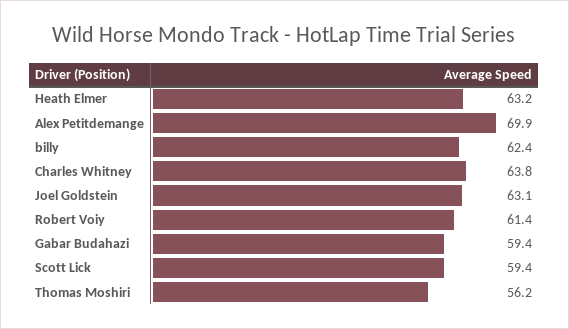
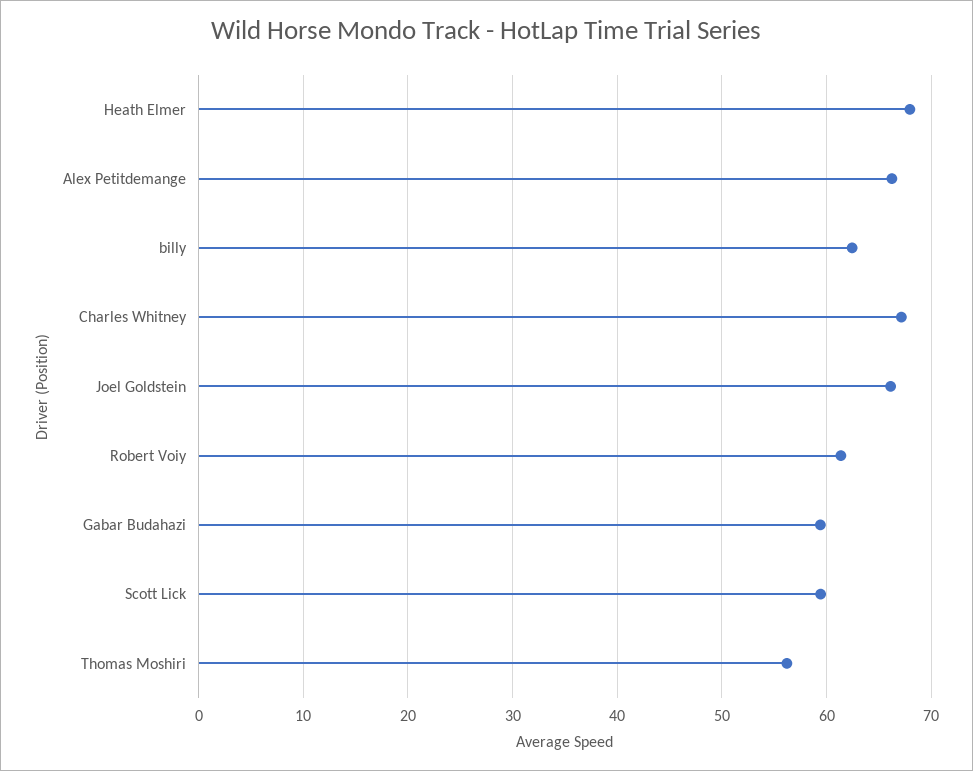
  {
-   "Heath Elmer": 63.2,
+   "Heath Elmer": 68,
-   "Alex Petitdemange": 69.9,
+   "Alex Petitdemange": 66,
    "billy": 62.4,
-   "Charles Whitney": 63.8,
+   "Charles Whitney": 67,
-   "Joel Goldstein": 63.1,
+   "Joel Goldstein": 66,
    "Robert Voiy": 61.4,
    "Gabar Budahazi": 59.4,
    "Scott Lick": 59.4,
    "Thomas Moshiri": 56.2
  }

